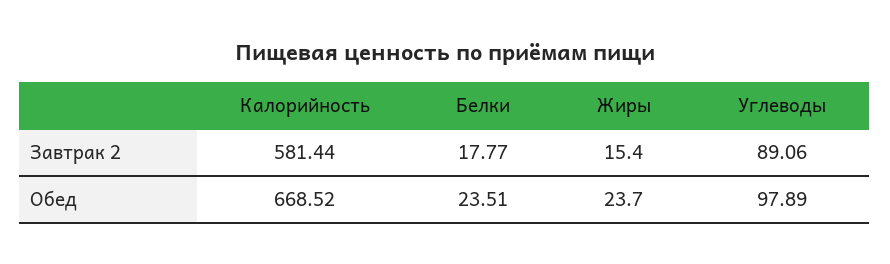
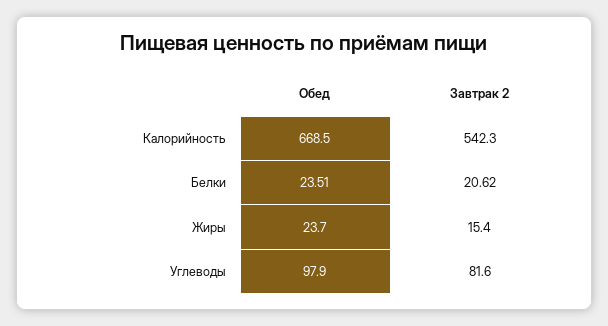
  {
    "Калорийность": {
-     "Завтрак 2": 581.44,
+     "Завтрак 2": 542.3,
      "Обед": 668.52
    },
    "Белки": {
-     "Завтрак 2": 17.77,
+     "Завтрак 2": 20.62,
      "Обед": 23.51
    },
    "Жиры": {
      "Завтрак 2": 15.4,
      "Обед": 23.7
    },
    "Углеводы": {
-     "Завтрак 2": 89.06,
+     "Завтрак 2": 81.6,
      "Обед": 97.89
    }
  }

